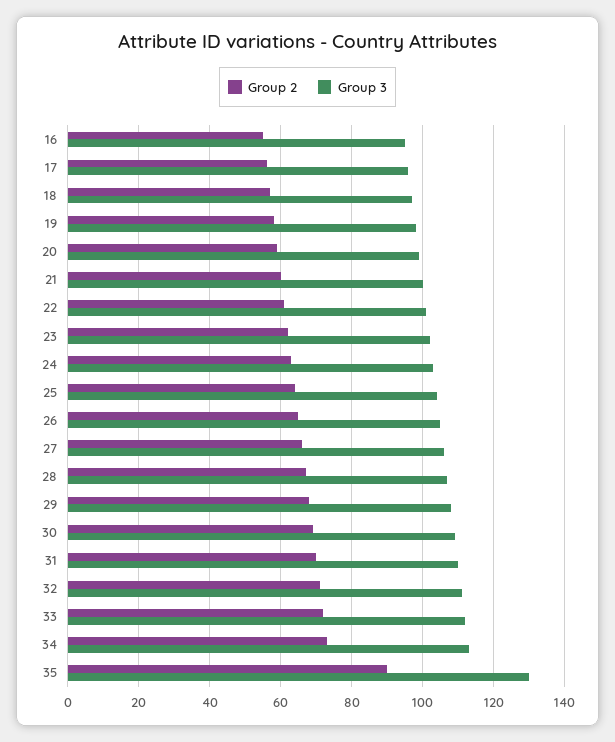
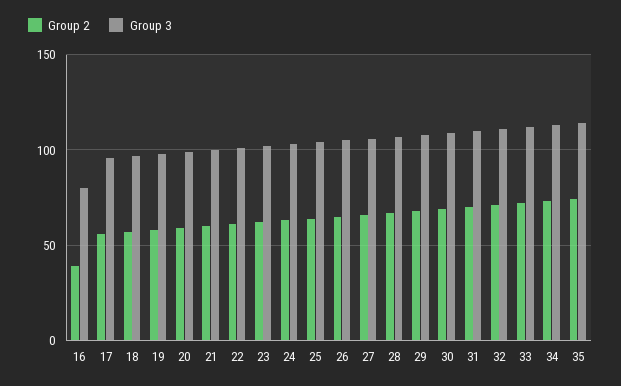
  {
    "Group 2": {
-     "16": 55,
+     "16": 40,
      "17": 55,
      "18": 55,
      "19": 60,
      "20": 60,
      "21": 60,
      "22": 60,
      "23": 60,
      "24": 65,
      "25": 65,
      "26": 65,
      "27": 65,
      "28": 65,
      "29": 70,
      "30": 70,
      "31": 70,
      "32": 70,
      "33": 70,
      "34": 75,
-     "35": 90
+     "35": 75
    },
    "Group 3": {
-     "16": 95,
+     "16": 80,
      "17": 95,
      "18": 95,
      "19": 100,
      "20": 100,
      "21": 100,
      "22": 100,
      "23": 100,
      "24": 105,
      "25": 105,
      "26": 105,
      "27": 105,
      "28": 105,
      "29": 110,
      "30": 110,
      "31": 110,
      "32": 110,
      "33": 110,
      "34": 115,
-     "35": 130
+     "35": 115
    }
  }

